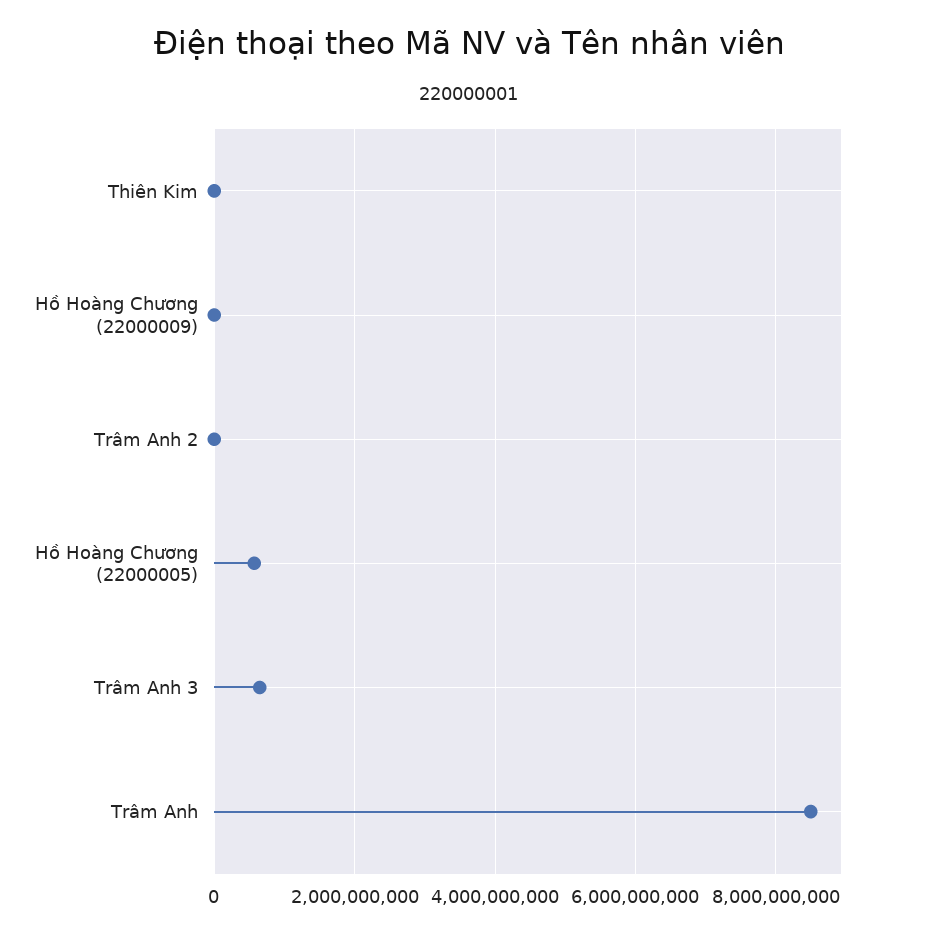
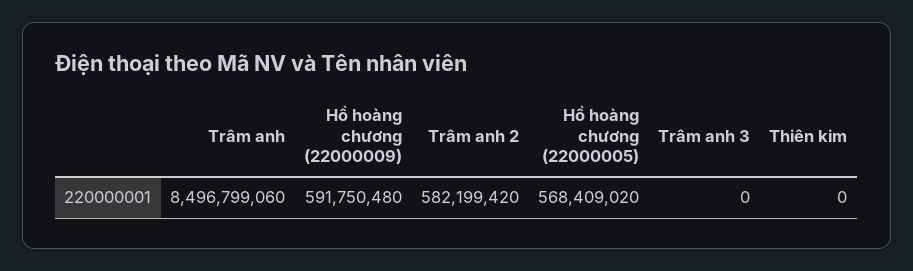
  {
    "Thiên Kim": 0,
-   "Hồ Hoàng Chương (22000009)": 0,
+   "Hồ Hoàng Chương (22000009)": 591750480,
-   "Trâm Anh 2": 0,
+   "Trâm Anh 2": 582199420,
    "Hồ Hoàng Chương (22000005)": 568409020,
-   "Trâm Anh 3": 600000000,
+   "Trâm Anh 3": 0,
    "Trâm Anh": 8496799060
  }

